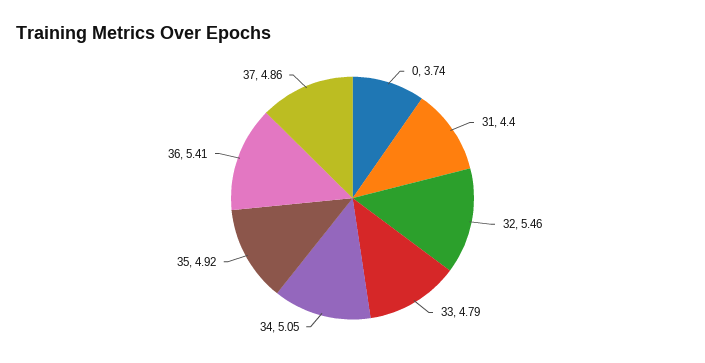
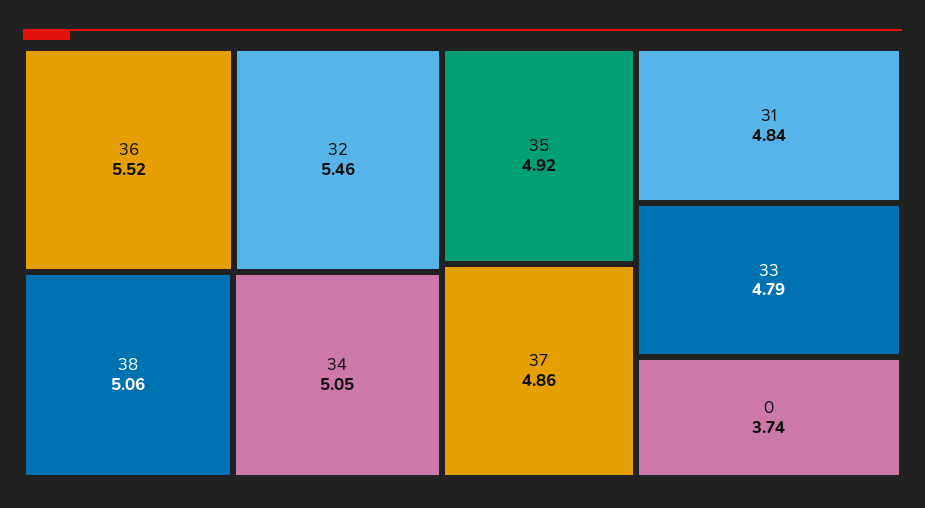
  {
    "0": 3.74,
-   "31": 4.4,
+   "31": 4.84,
    "32": 5.46,
    "33": 4.79,
    "34": 5.05,
    "35": 4.92,
-   "36": 5.41,
+   "36": 5.52,
-   "37": 4.86
+   "37": 4.86,
+   "38": 5.06
  }

